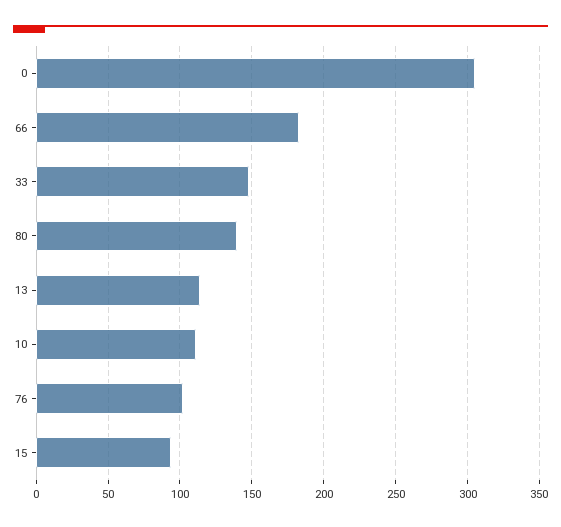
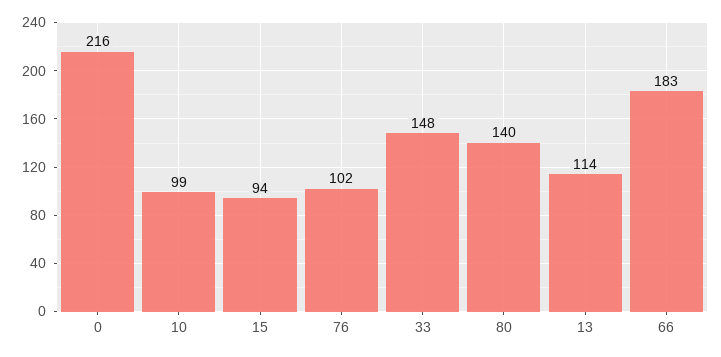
  {
-   "0": 305,
+   "0": 216,
    "66": 183,
    "33": 148,
    "80": 140,
    "13": 114,
-   "10": 110,
+   "10": 99,
    "76": 102,
    "15": 94
  }

